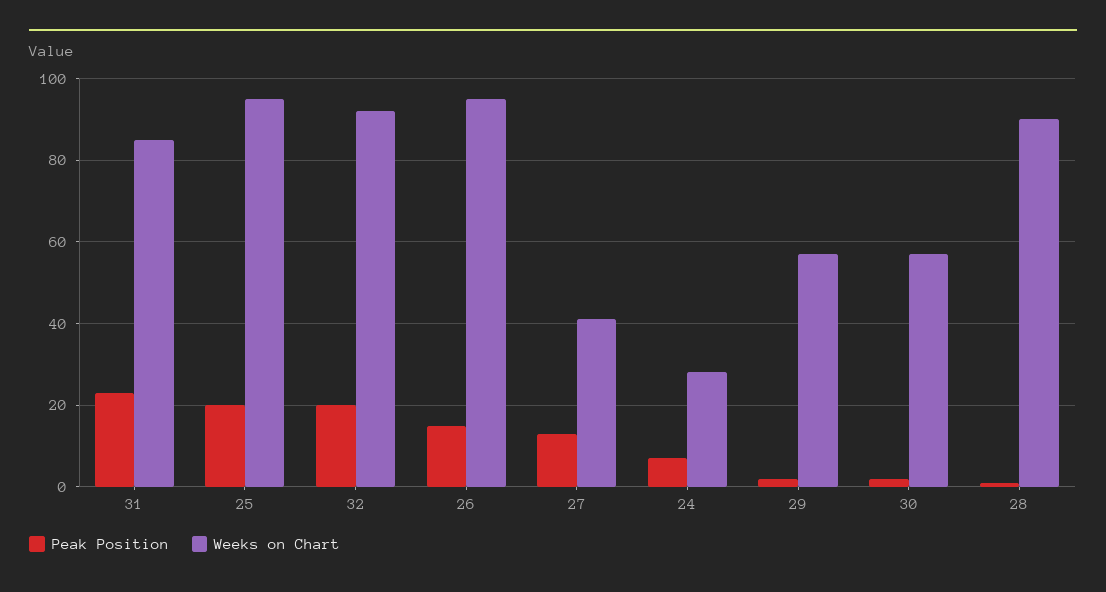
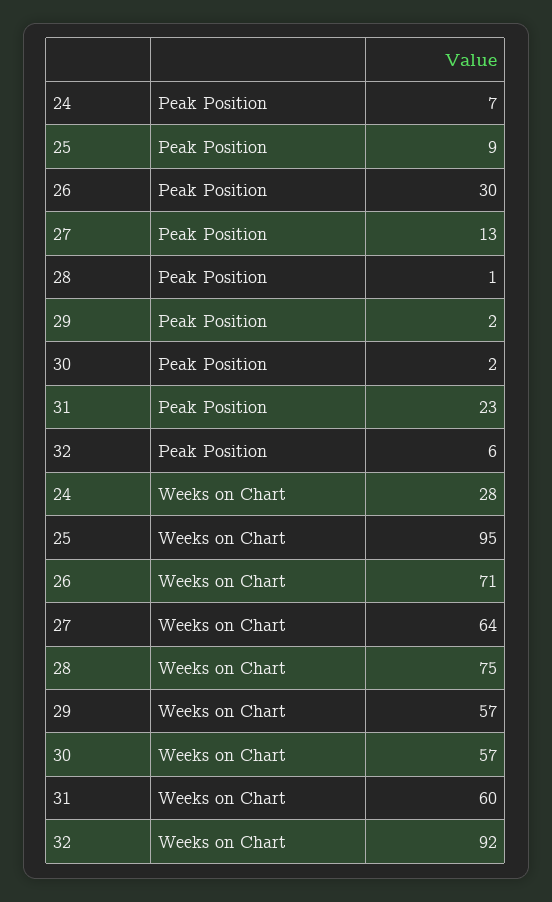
  {
    "Peak Position": {
      "31": 23,
-     "25": 20,
+     "25": 9,
-     "32": 20,
+     "32": 6,
-     "26": 15,
+     "26": 30,
      "27": 13,
      "24": 7,
      "29": 2,
      "30": 2,
      "28": 1
    },
    "Weeks on Chart": {
-     "31": 85,
+     "31": 60,
      "25": 95,
      "32": 92,
-     "26": 95,
+     "26": 71,
-     "27": 40,
+     "27": 64,
      "24": 28,
      "29": 57,
      "30": 57,
-     "28": 90
+     "28": 75
    }
  }

